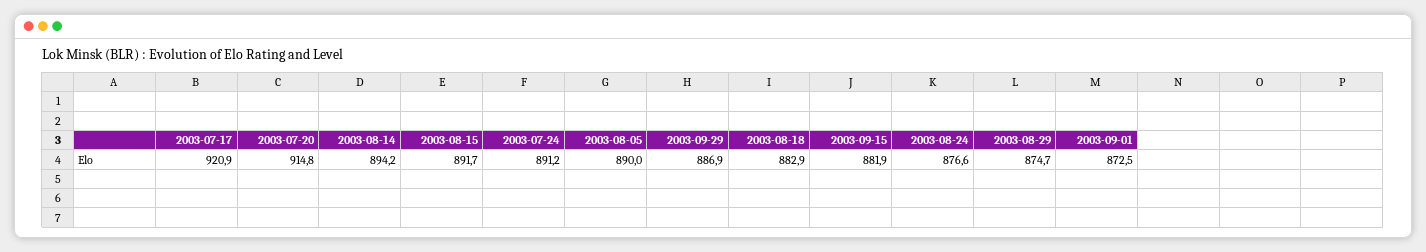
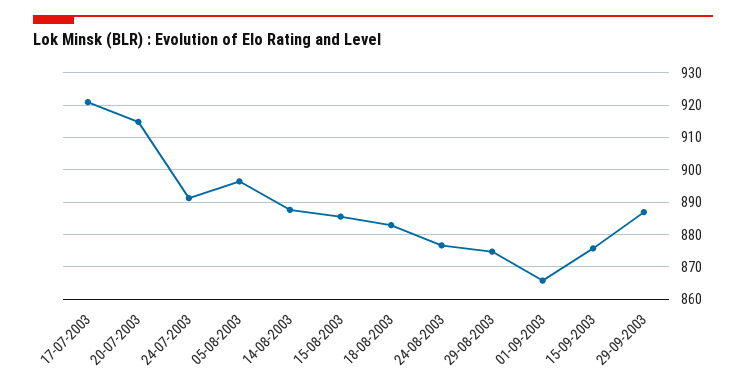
  {
    "2003-07-17": 920.9,
    "2003-07-20": 914.8,
-   "2003-08-14": 894.2,
+   "2003-08-14": 888,
-   "2003-08-15": 891.7,
+   "2003-08-15": 886,
    "2003-07-24": 891.2,
-   "2003-08-05": 890,
+   "2003-08-05": 896,
    "2003-09-29": 886.9,
    "2003-08-18": 882.9,
-   "2003-09-15": 881.9,
+   "2003-09-15": 876,
    "2003-08-24": 876.6,
    "2003-08-29": 874.7,
-   "2003-09-01": 872.5
+   "2003-09-01": 866
  }

